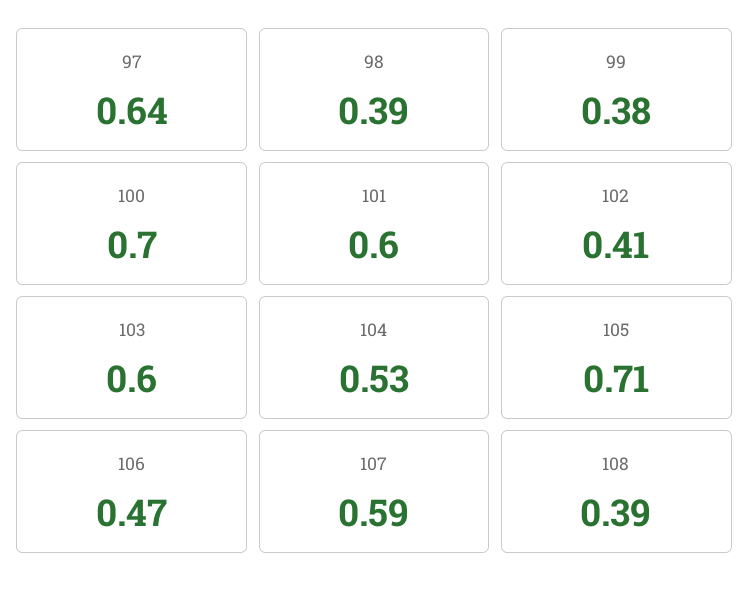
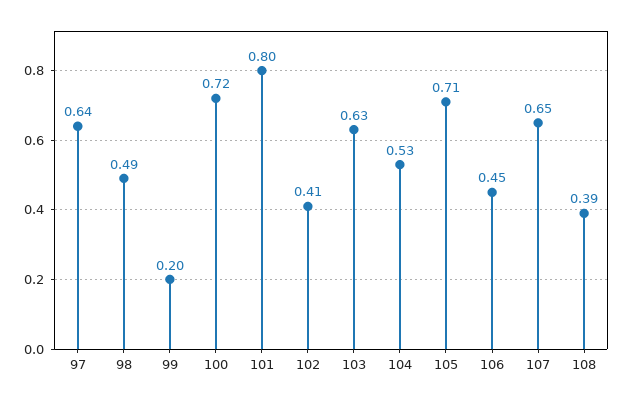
  {
    "97": 0.64,
-   "98": 0.39,
+   "98": 0.49,
-   "99": 0.38,
+   "99": 0.2,
-   "100": 0.7,
+   "100": 0.72,
-   "101": 0.6,
+   "101": 0.8,
    "102": 0.41,
-   "103": 0.6,
+   "103": 0.63,
    "104": 0.53,
    "105": 0.71,
-   "106": 0.47,
+   "106": 0.45,
-   "107": 0.59,
+   "107": 0.65,
    "108": 0.39
  }

